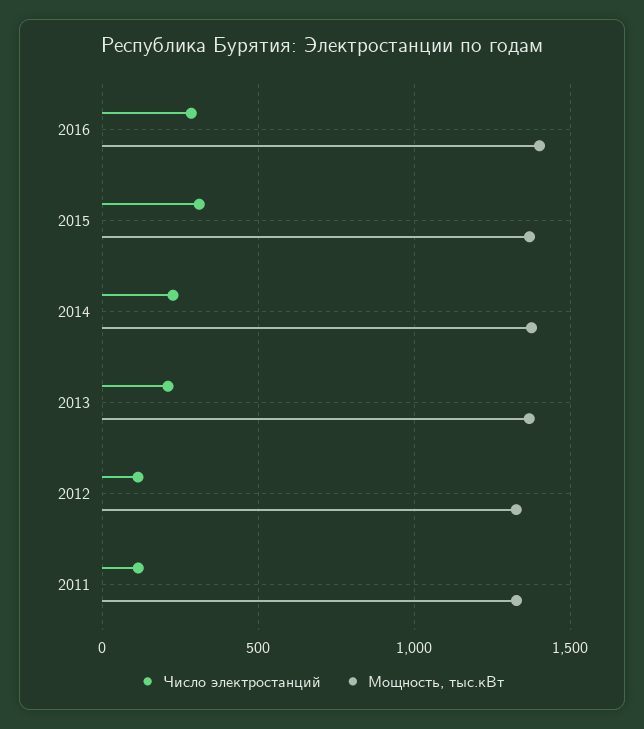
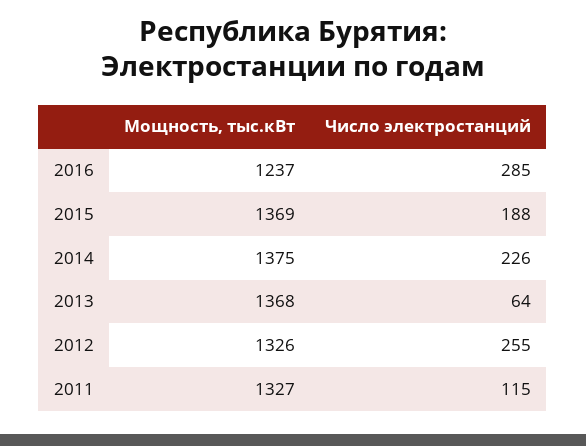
  {
    "Число электростанций": {
      "2016": 285,
-     "2015": 300,
+     "2015": 188,
      "2014": 226,
-     "2013": 200,
+     "2013": 64,
-     "2012": 100,
+     "2012": 255,
      "2011": 115
    },
    "Мощность, тыс.кВт": {
-     "2016": 1400,
+     "2016": 1237,
      "2015": 1369,
      "2014": 1375,
      "2013": 1368,
      "2012": 1326,
      "2011": 1327
    }
  }

